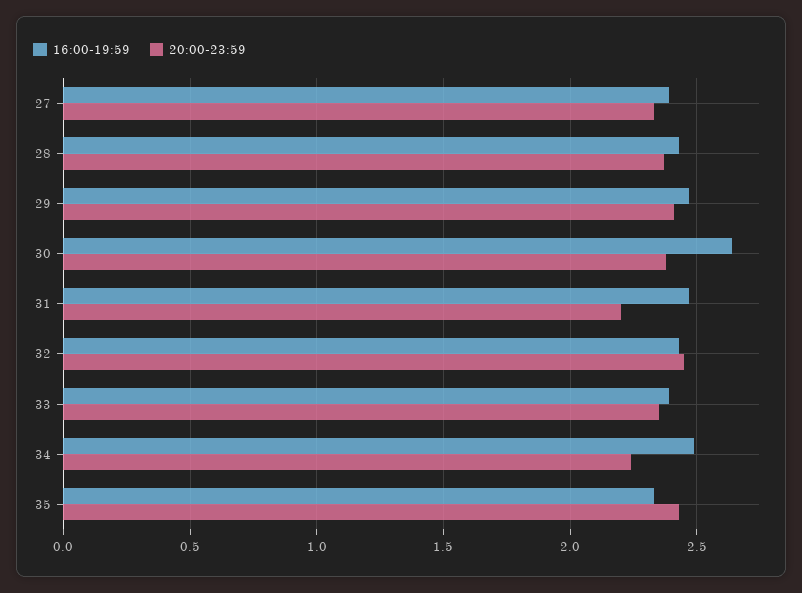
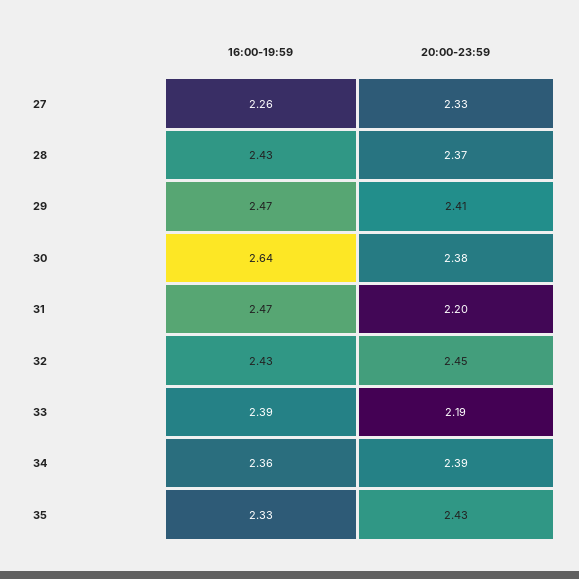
  {
    "16:00-19:59": {
-     "27": 2.4,
+     "27": 2.26,
      "28": 2.43,
      "29": 2.47,
      "30": 2.64,
      "31": 2.47,
      "32": 2.43,
      "33": 2.39,
-     "34": 2.5,
+     "34": 2.36,
      "35": 2.33
    },
    "20:00-23:59": {
      "27": 2.33,
      "28": 2.37,
      "29": 2.41,
      "30": 2.38,
      "31": 2.2,
      "32": 2.45,
-     "33": 2.35,
+     "33": 2.19,
-     "34": 2.25,
+     "34": 2.39,
      "35": 2.43
    }
  }

